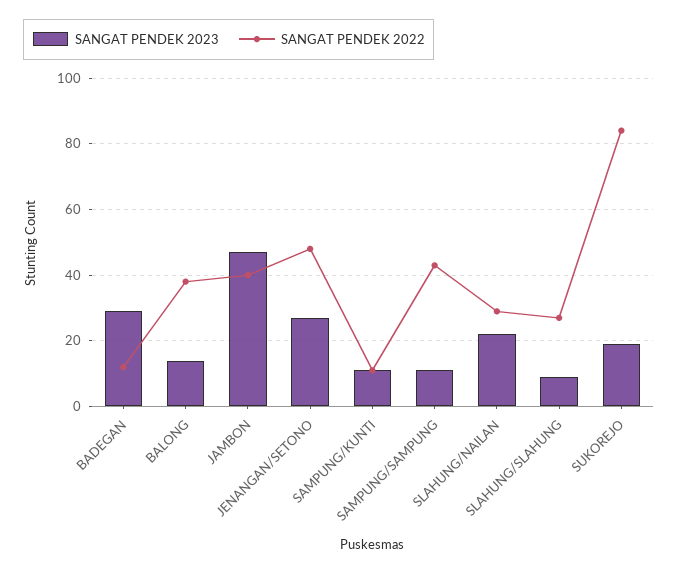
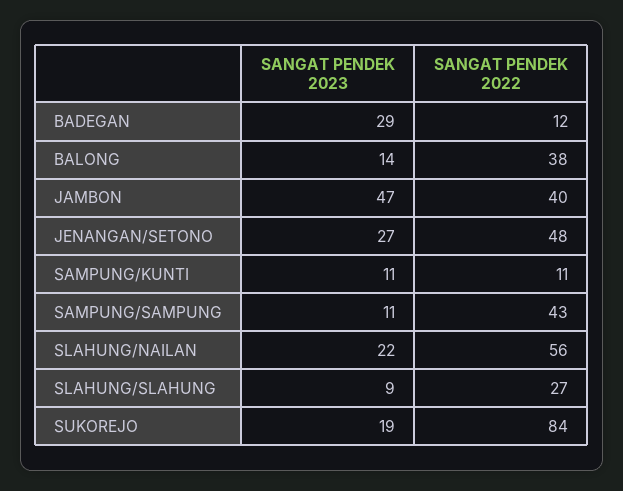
  {
    "SANGAT PENDEK 2023": {
      "BADEGAN": 29,
      "BALONG": 14,
      "JAMBON": 47,
      "JENANGAN/SETONO": 27,
      "SAMPUNG/KUNTI": 11,
      "SAMPUNG/SAMPUNG": 11,
      "SLAHUNG/NAILAN": 22,
      "SLAHUNG/SLAHUNG": 9,
      "SUKOREJO": 19
    },
    "SANGAT PENDEK 2022": {
      "BADEGAN": 12,
      "BALONG": 38,
      "JAMBON": 40,
      "JENANGAN/SETONO": 48,
      "SAMPUNG/KUNTI": 11,
      "SAMPUNG/SAMPUNG": 43,
-     "SLAHUNG/NAILAN": 30,
+     "SLAHUNG/NAILAN": 56,
      "SLAHUNG/SLAHUNG": 27,
      "SUKOREJO": 84
    }
  }

